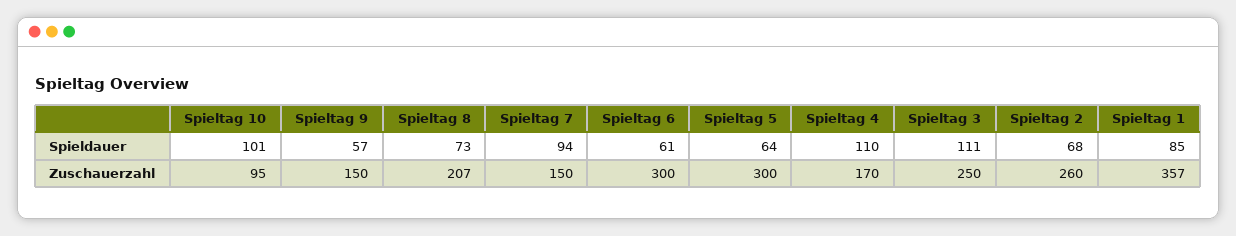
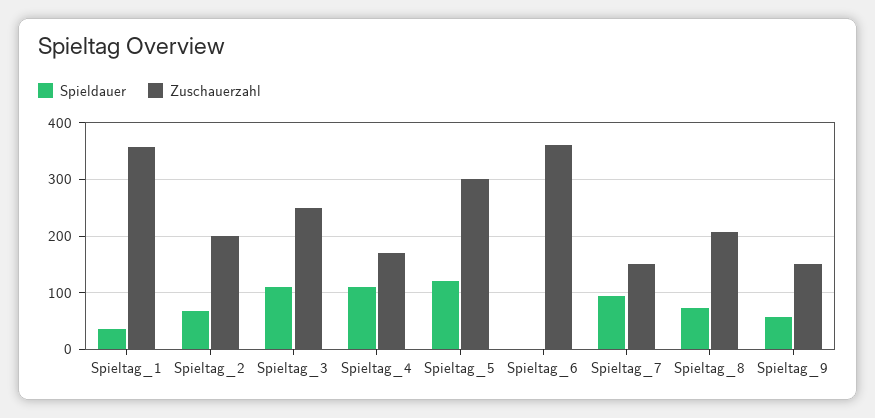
  {
    "Spieldauer": {
-     "Spieltag 10": 101,
      "Spieltag 9": 57,
      "Spieltag 8": 73,
      "Spieltag 7": 94,
-     "Spieltag 6": 61,
+     "Spieltag 6": 0,
-     "Spieltag 5": 64,
+     "Spieltag 5": 120,
      "Spieltag 4": 110,
      "Spieltag 3": 111,
      "Spieltag 2": 68,
-     "Spieltag 1": 85
+     "Spieltag 1": 40
    },
    "Zuschauerzahl": {
-     "Spieltag 10": 95,
      "Spieltag 9": 150,
      "Spieltag 8": 207,
      "Spieltag 7": 150,
-     "Spieltag 6": 300,
+     "Spieltag 6": 360,
      "Spieltag 5": 300,
      "Spieltag 4": 170,
      "Spieltag 3": 250,
-     "Spieltag 2": 260,
+     "Spieltag 2": 200,
      "Spieltag 1": 357
    }
  }

